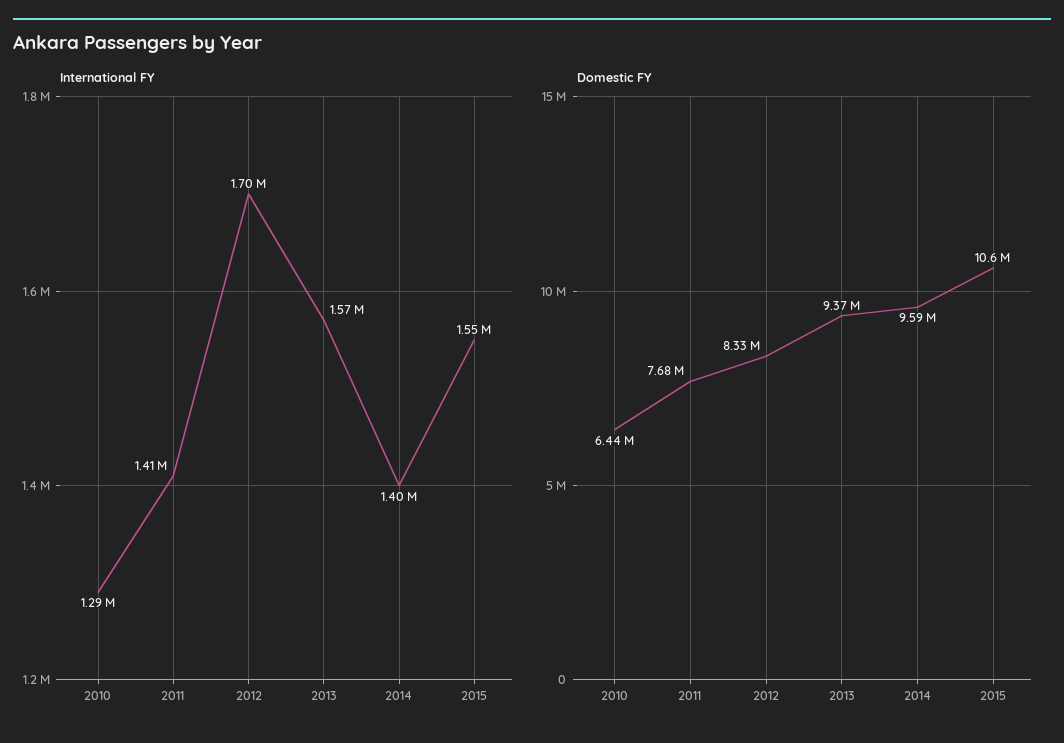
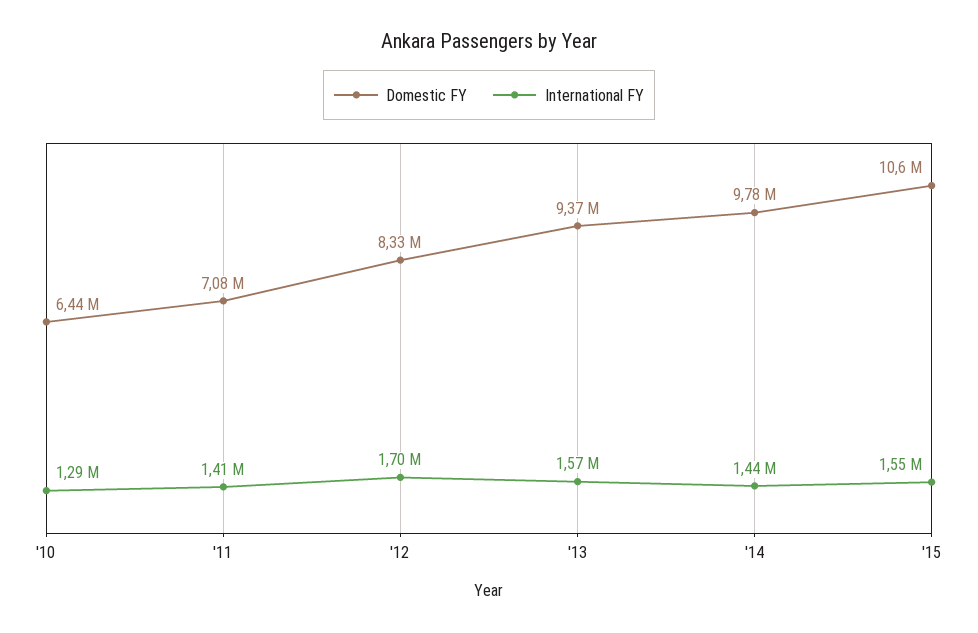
  {
    "International FY": {
      "2010": 1290000,
      "2011": 1410000,
      "2012": 1700000,
      "2013": 1570000,
-     "2014": 1400000,
+     "2014": 1440000,
      "2015": 1550000
    },
    "Domestic FY": {
      "2010": 6440000,
-     "2011": 7680000,
+     "2011": 7080000,
      "2012": 8330000,
      "2013": 9370000,
-     "2014": 9590000,
+     "2014": 9780000,
      "2015": 10600000
    }
  }

